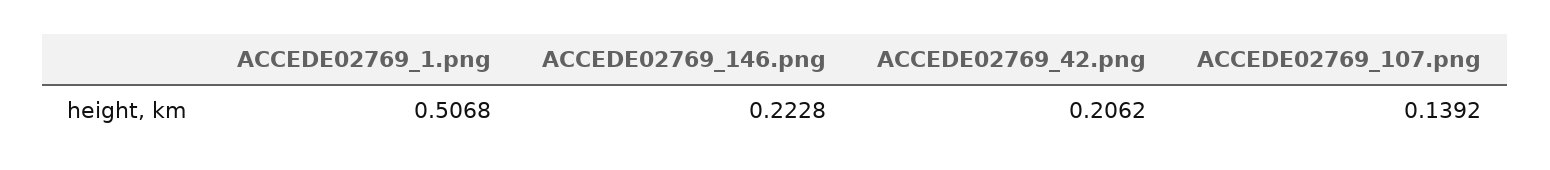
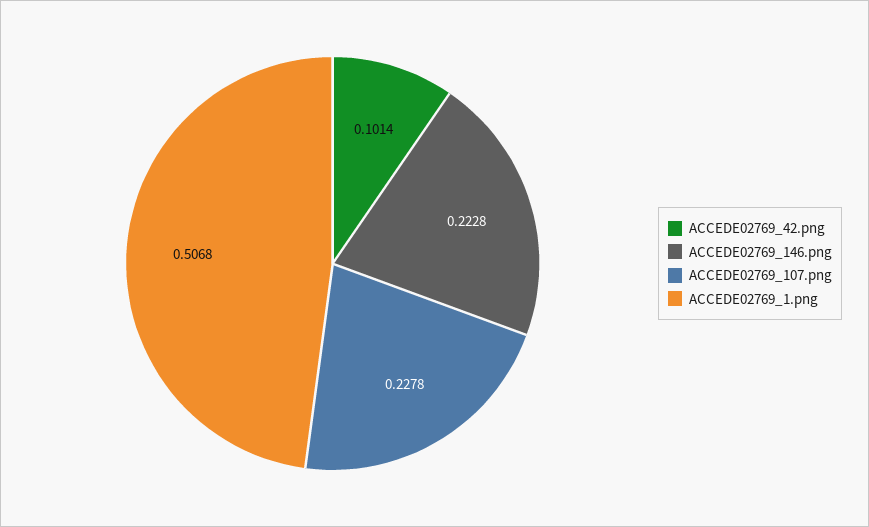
  {
    "ACCEDE02769_1.png": 0.5068,
    "ACCEDE02769_146.png": 0.2228,
-   "ACCEDE02769_42.png": 0.2062,
+   "ACCEDE02769_42.png": 0.1014,
-   "ACCEDE02769_107.png": 0.1392
+   "ACCEDE02769_107.png": 0.2278
  }

